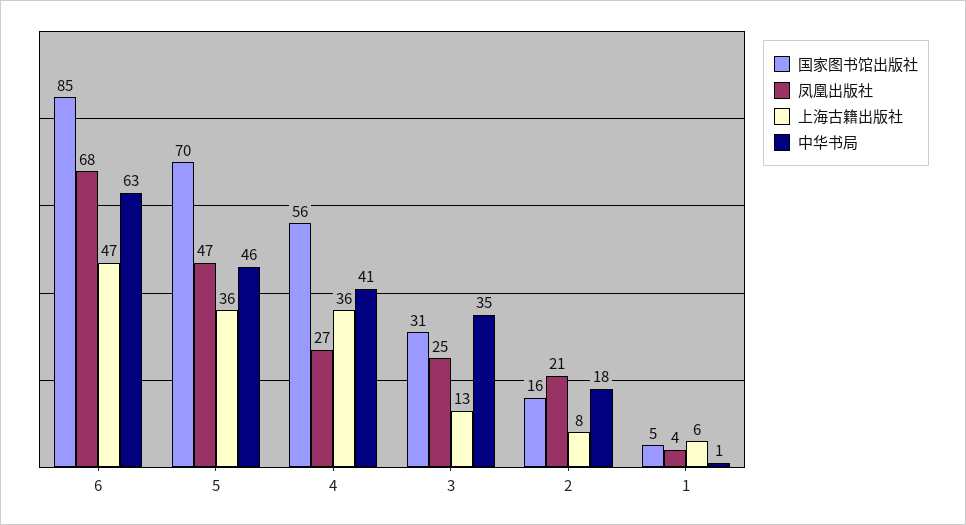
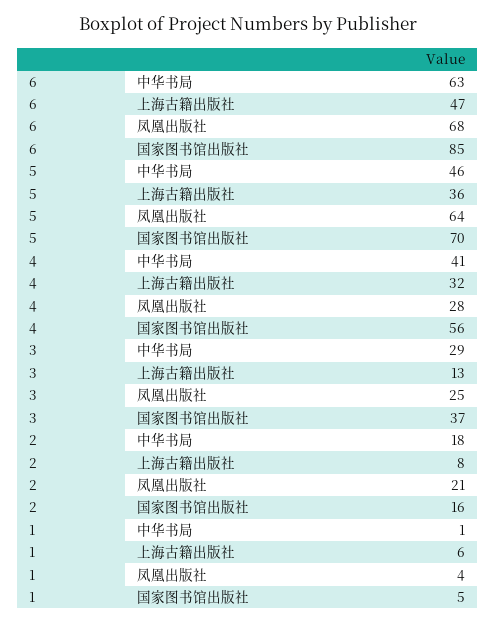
  {
    "国家图书馆出版社": {
      "6": 85,
      "5": 70,
      "4": 56,
-     "3": 31,
+     "3": 37,
      "2": 16,
      "1": 5
    },
    "凤凰出版社": {
      "6": 68,
-     "5": 47,
+     "5": 64,
-     "4": 27,
+     "4": 28,
      "3": 25,
      "2": 21,
      "1": 4
    },
    "上海古籍出版社": {
      "6": 47,
      "5": 36,
-     "4": 36,
+     "4": 32,
      "3": 13,
      "2": 8,
      "1": 6
    },
    "中华书局": {
      "6": 63,
      "5": 46,
      "4": 41,
-     "3": 35,
+     "3": 29,
      "2": 18,
      "1": 1
    }
  }

